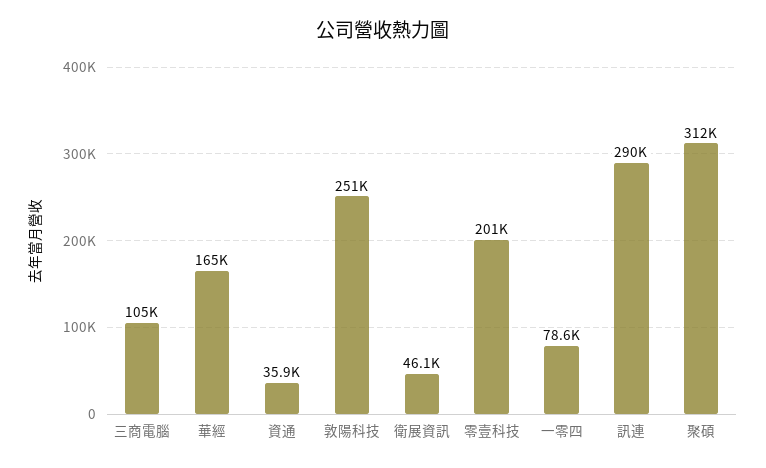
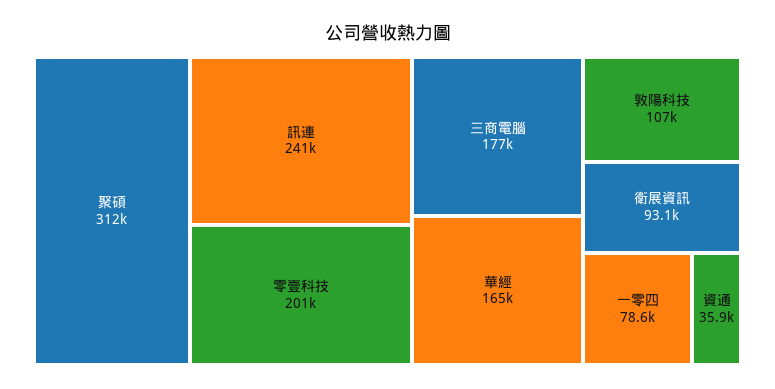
  {
-   "三商電腦": 105000,
+   "三商電腦": 177000,
    "華經": 165000,
    "資通": 35900,
-   "敦陽科技": 251000,
+   "敦陽科技": 107000,
-   "衛展資訊": 46100,
+   "衛展資訊": 93100,
    "零壹科技": 201000,
    "一零四": 78600,
-   "訊連": 290000,
+   "訊連": 241000,
    "聚碩": 312000
  }

